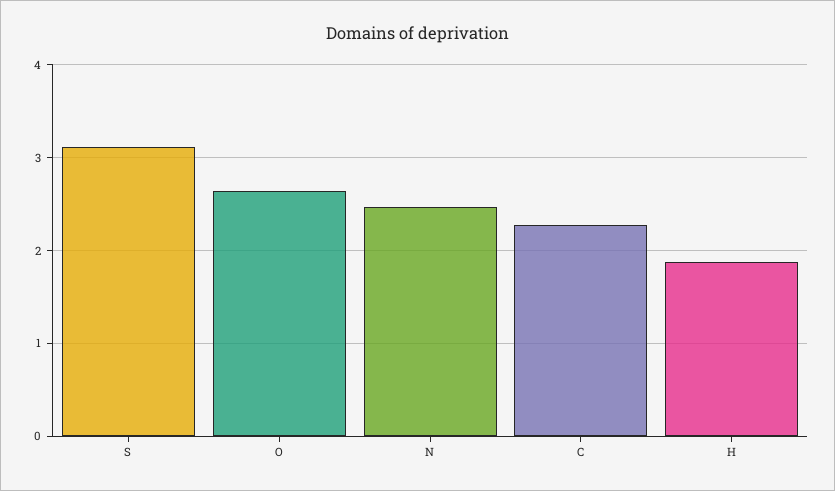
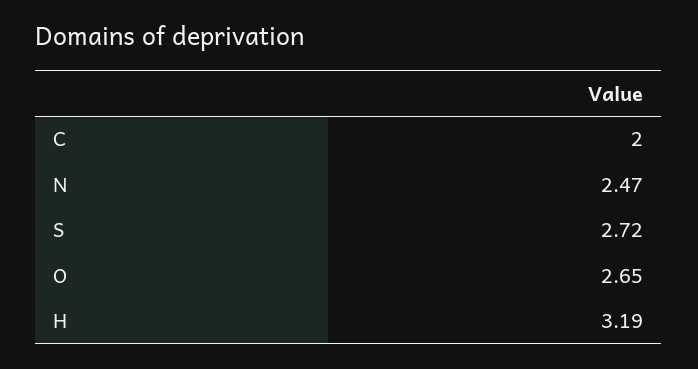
  {
-   "S": 3.1,
+   "S": 2.72,
    "O": 2.65,
    "N": 2.47,
-   "C": 2.3,
+   "C": 2,
-   "H": 1.9
+   "H": 3.19
  }

